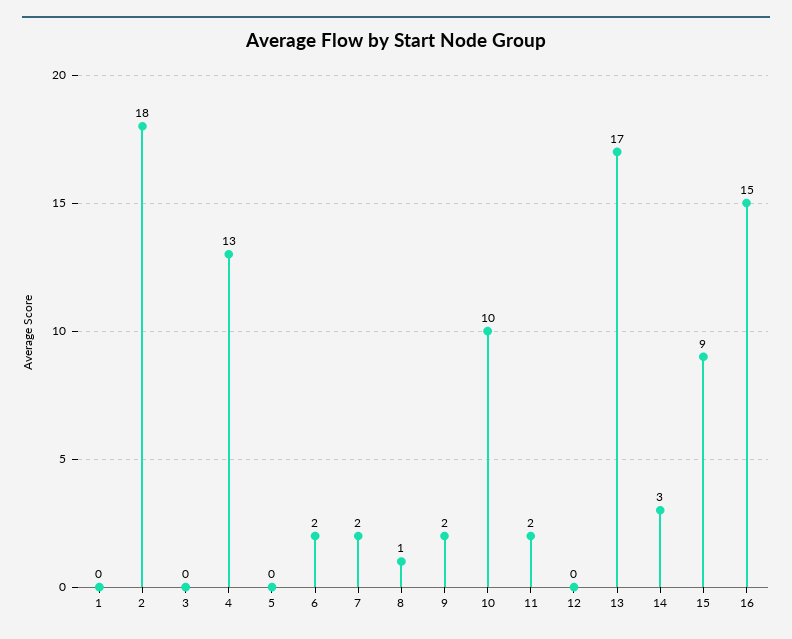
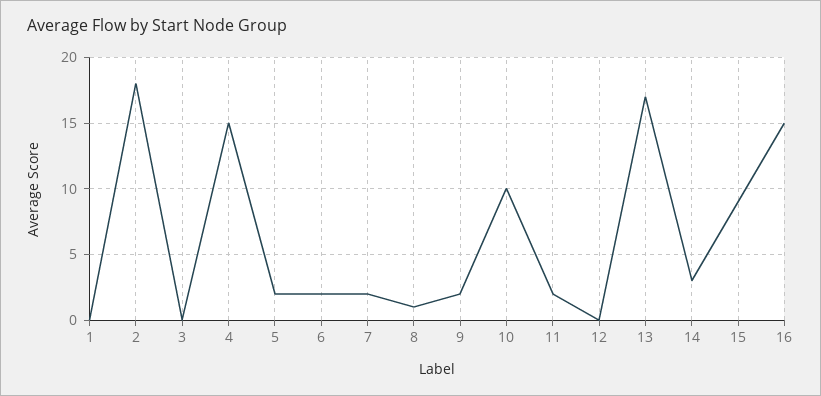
  {
    "1": 0,
    "2": 18,
    "3": 0,
-   "4": 13,
+   "4": 15,
-   "5": 0,
+   "5": 2,
    "6": 2,
    "7": 2,
    "8": 1,
    "9": 2,
    "10": 10,
    "11": 2,
    "12": 0,
    "13": 17,
    "14": 3,
    "15": 9,
    "16": 15
  }

